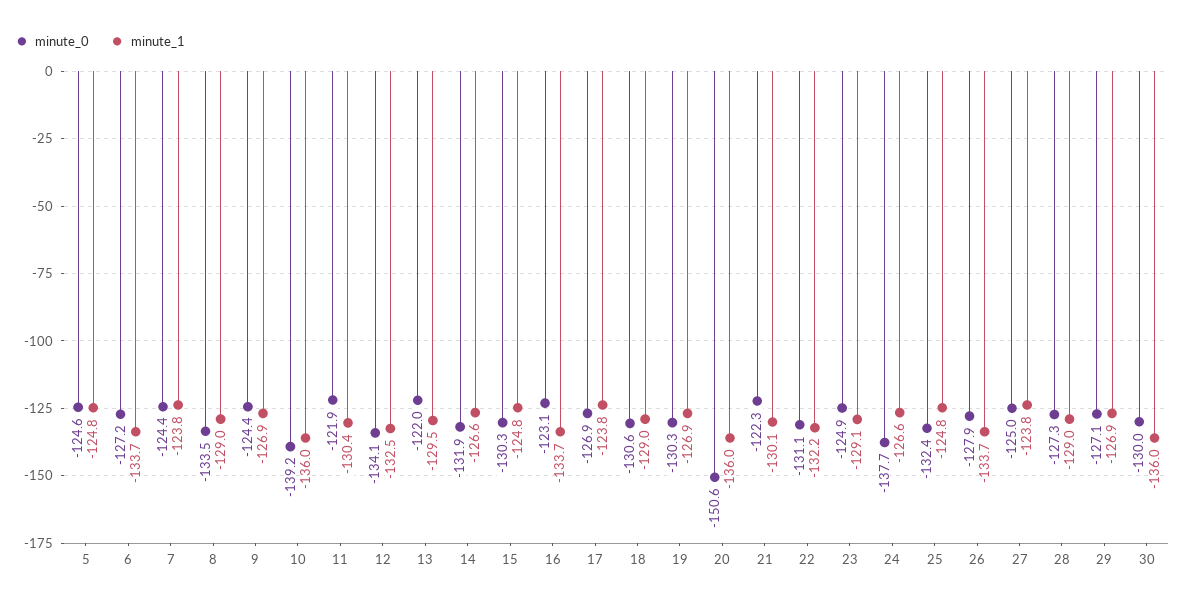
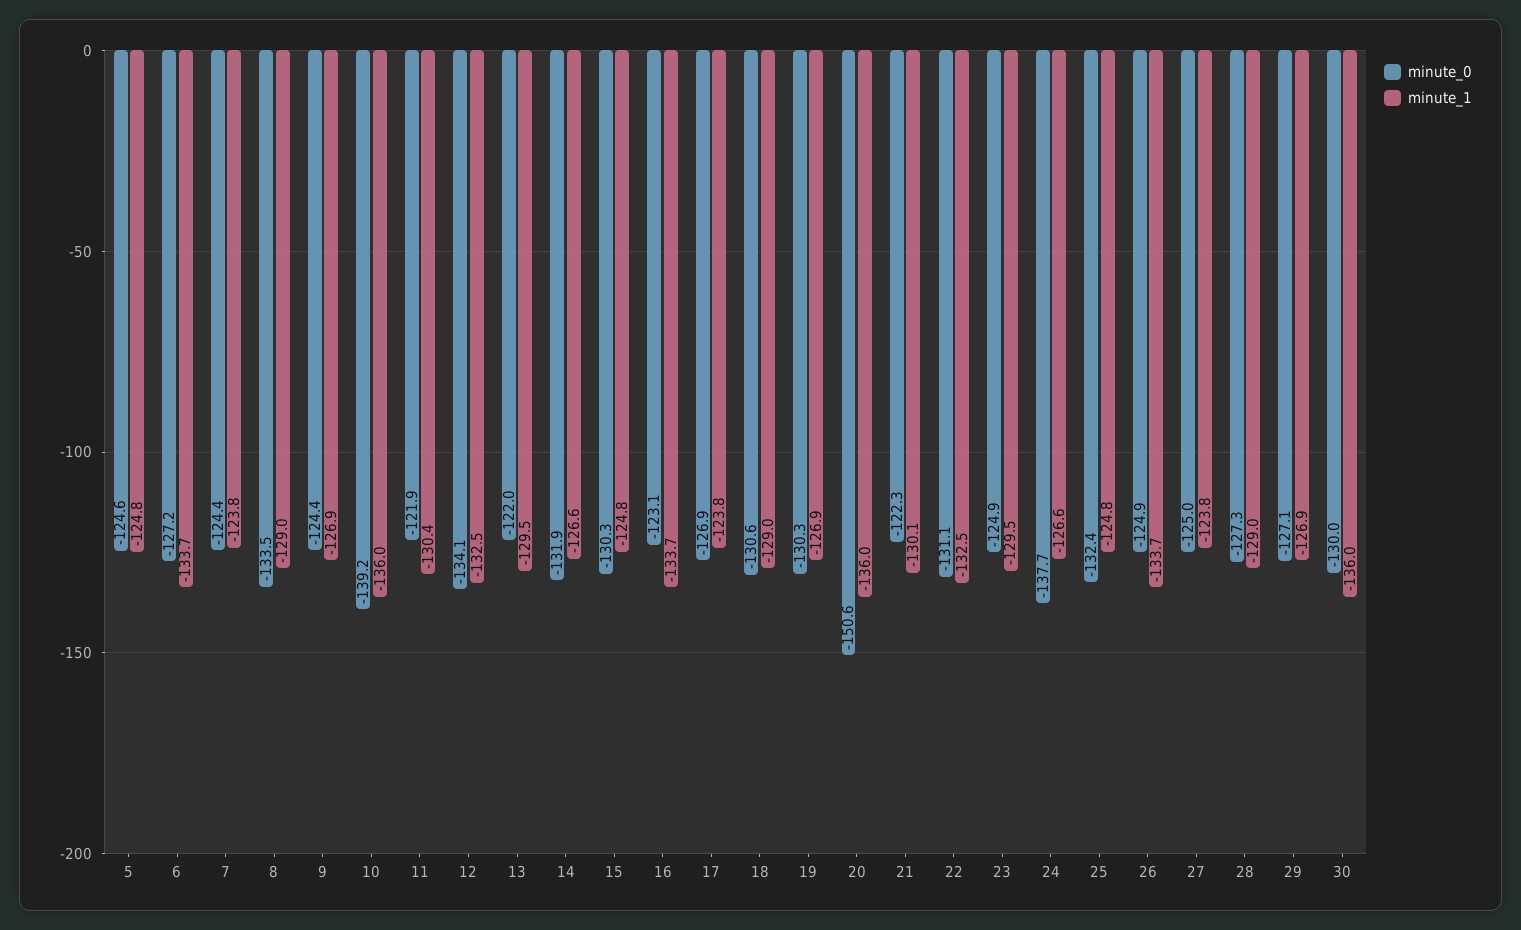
  {
    "minute_0": {
      "5": -124.6,
      "6": -127.2,
      "7": -124.4,
      "8": -133.5,
      "9": -124.4,
      "10": -139.2,
      "11": -121.9,
      "12": -134.1,
      "13": -122,
      "14": -131.9,
      "15": -130.3,
      "16": -123.1,
      "17": -126.9,
      "18": -130.6,
      "19": -130.3,
      "20": -150.6,
      "21": -122.3,
      "22": -131.1,
      "23": -124.9,
      "24": -137.7,
      "25": -132.4,
-     "26": -127.9,
+     "26": -124.9,
      "27": -125,
      "28": -127.3,
      "29": -127.1,
      "30": -130
    },
    "minute_1": {
      "5": -124.8,
      "6": -133.7,
      "7": -123.8,
      "8": -129,
      "9": -126.9,
      "10": -136,
      "11": -130.4,
      "12": -132.5,
      "13": -129.5,
      "14": -126.6,
      "15": -124.8,
      "16": -133.7,
      "17": -123.8,
      "18": -129,
      "19": -126.9,
      "20": -136,
      "21": -130.1,
-     "22": -132.2,
+     "22": -132.5,
-     "23": -129.1,
+     "23": -129.5,
      "24": -126.6,
      "25": -124.8,
      "26": -133.7,
      "27": -123.8,
      "28": -129,
      "29": -126.9,
      "30": -136
    }
  }

